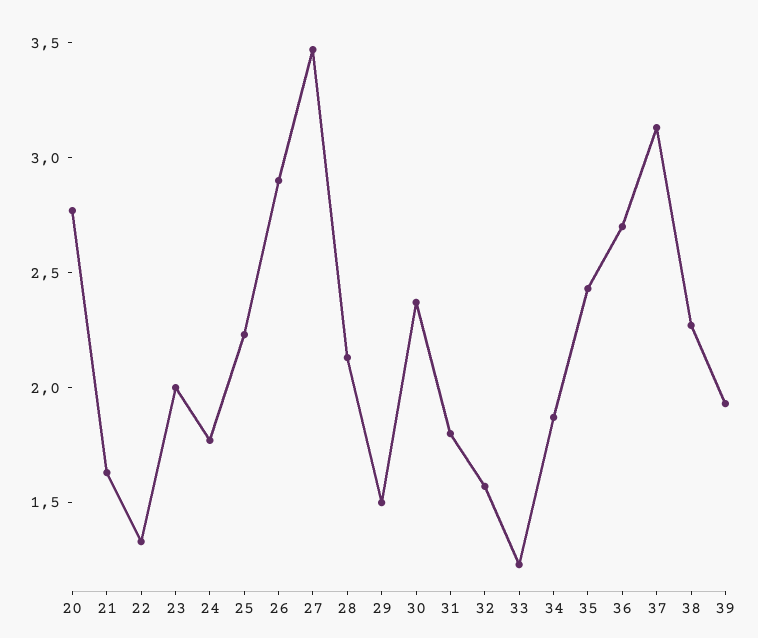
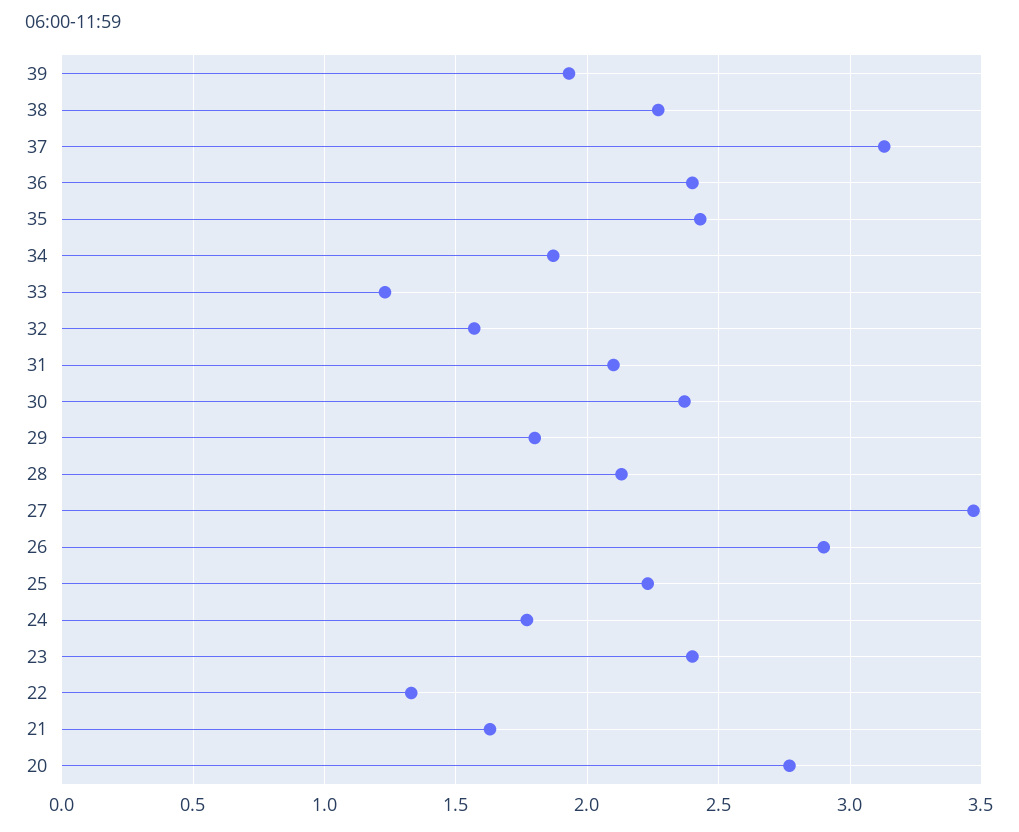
  {
    "20": 2.75,
    "21": 1.65,
    "22": 1.35,
-   "23": 2,
+   "23": 2.4,
    "24": 1.75,
    "25": 2.25,
    "26": 2.9,
    "27": 3.45,
    "28": 2.15,
-   "29": 1.5,
+   "29": 1.8,
    "30": 2.35,
-   "31": 1.8,
+   "31": 2.1,
    "32": 1.55,
    "33": 1.25,
    "34": 1.85,
    "35": 2.45,
-   "36": 2.7,
+   "36": 2.4,
    "37": 3.15,
    "38": 2.25,
    "39": 1.95
  }

